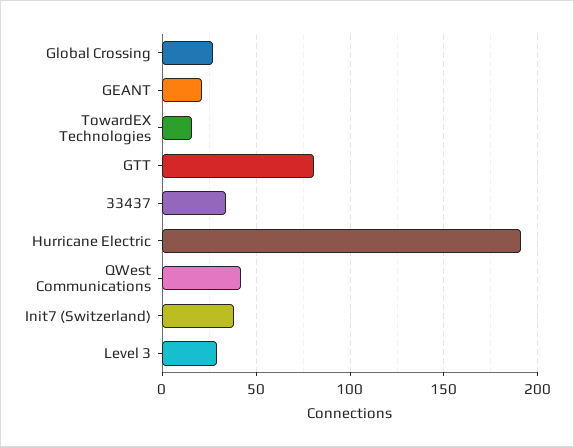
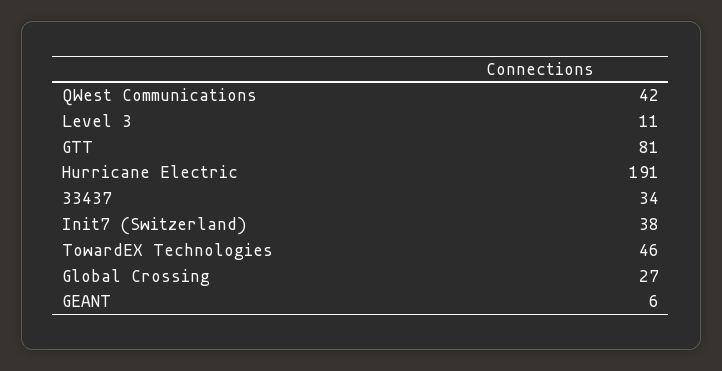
  {
    "Global Crossing": 27,
-   "GEANT": 20,
+   "GEANT": 6,
-   "TowardEX Technologies": 15,
+   "TowardEX Technologies": 46,
    "GTT": 81,
    "33437": 34,
    "Hurricane Electric": 191,
    "QWest Communications": 42,
    "Init7 (Switzerland)": 38,
-   "Level 3": 30
+   "Level 3": 11
  }

